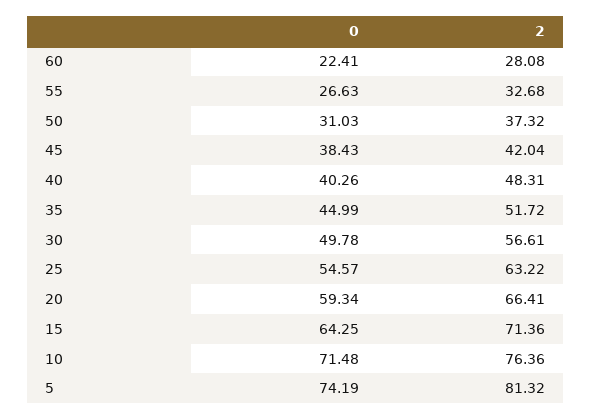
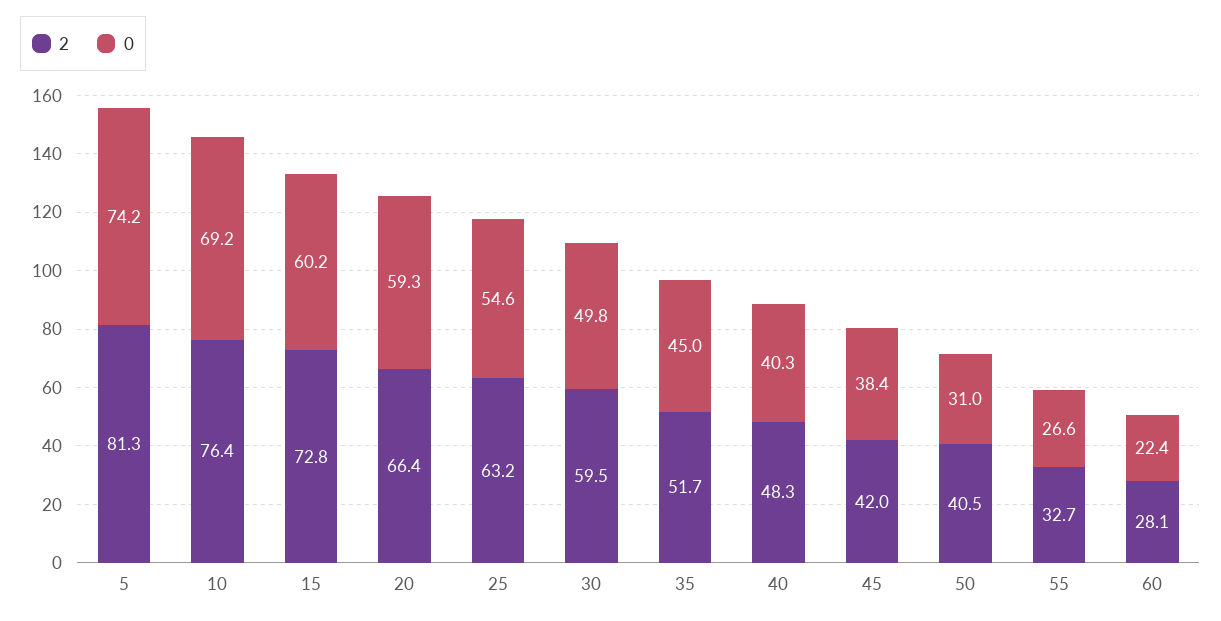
  {
    "0": {
      "60": 22.41,
      "55": 26.63,
      "50": 31.03,
      "45": 38.43,
      "40": 40.26,
      "35": 44.99,
      "30": 49.78,
      "25": 54.57,
      "20": 59.34,
-     "15": 64.25,
+     "15": 60.2,
-     "10": 71.48,
+     "10": 69.2,
      "5": 74.19
    },
    "2": {
      "60": 28.08,
      "55": 32.68,
-     "50": 37.32,
+     "50": 40.5,
      "45": 42.04,
      "40": 48.31,
      "35": 51.72,
-     "30": 56.61,
+     "30": 59.5,
      "25": 63.22,
      "20": 66.41,
-     "15": 71.36,
+     "15": 72.8,
      "10": 76.36,
      "5": 81.32
    }
  }

